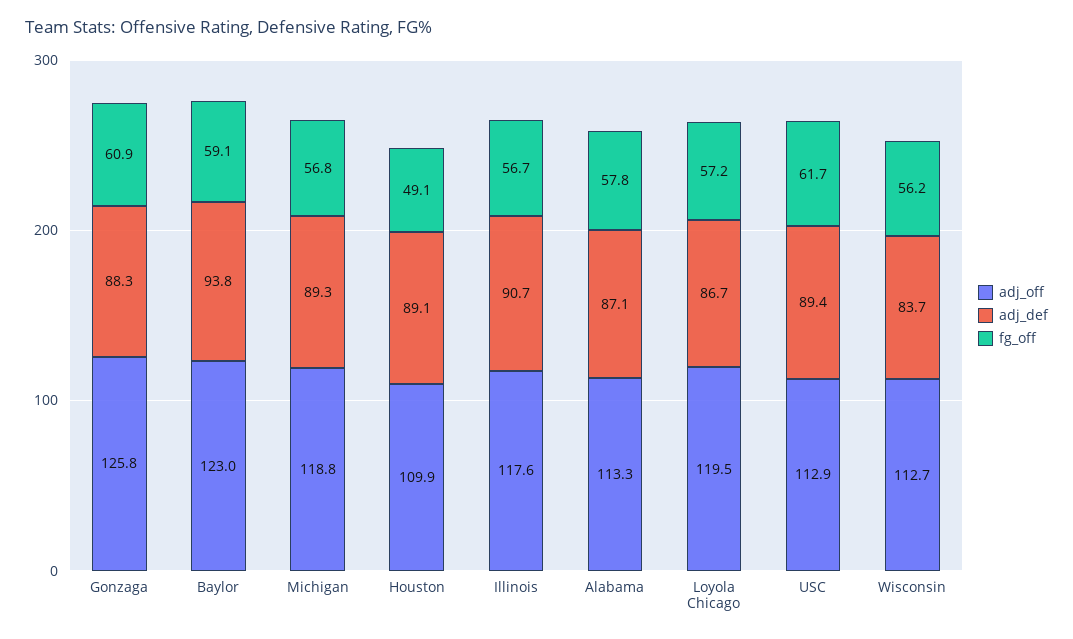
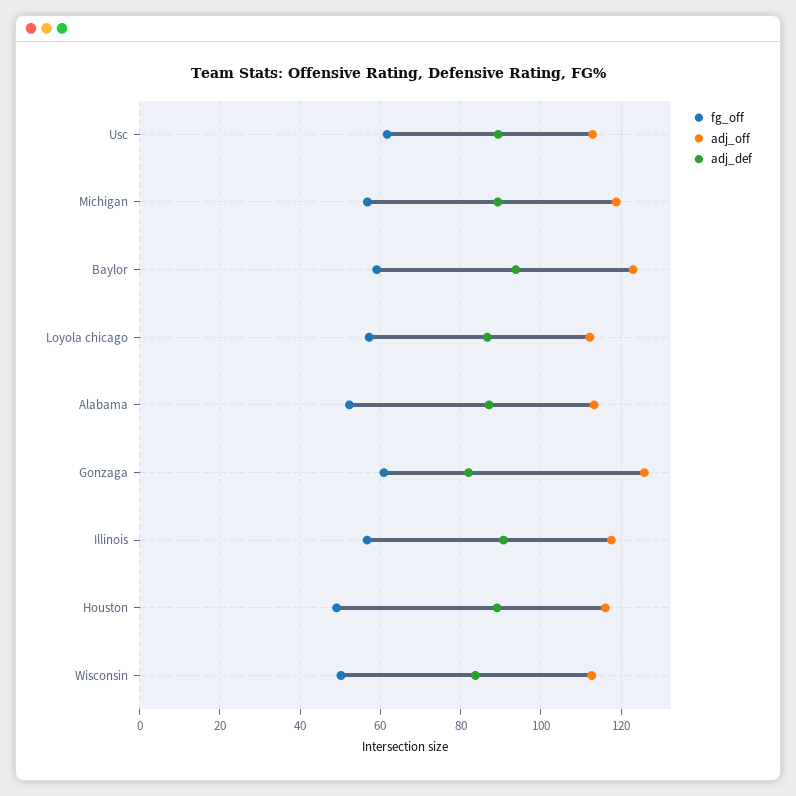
  {
    "adj_off": {
      "Gonzaga": 125.8,
      "Baylor": 123,
      "Michigan": 118.8,
-     "Houston": 109.9,
+     "Houston": 116,
      "Illinois": 117.6,
      "Alabama": 113.3,
-     "Loyola Chicago": 119.5,
+     "Loyola Chicago": 112,
      "USC": 112.9,
      "Wisconsin": 112.7
    },
    "adj_def": {
-     "Gonzaga": 88.3,
+     "Gonzaga": 82,
      "Baylor": 93.8,
      "Michigan": 89.3,
      "Houston": 89.1,
      "Illinois": 90.7,
      "Alabama": 87.1,
      "Loyola Chicago": 86.7,
      "USC": 89.4,
      "Wisconsin": 83.7
    },
    "fg_off": {
      "Gonzaga": 60.9,
      "Baylor": 59.1,
      "Michigan": 56.8,
      "Houston": 49.1,
      "Illinois": 56.7,
-     "Alabama": 57.8,
+     "Alabama": 52,
      "Loyola Chicago": 57.2,
      "USC": 61.7,
-     "Wisconsin": 56.2
+     "Wisconsin": 50
    }
  }

